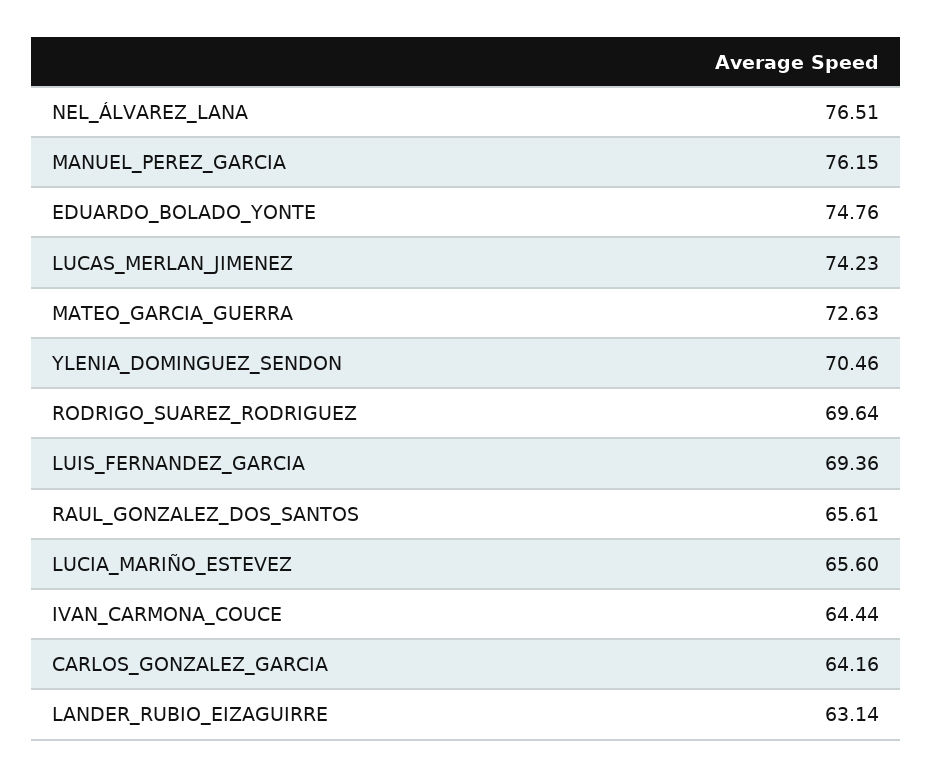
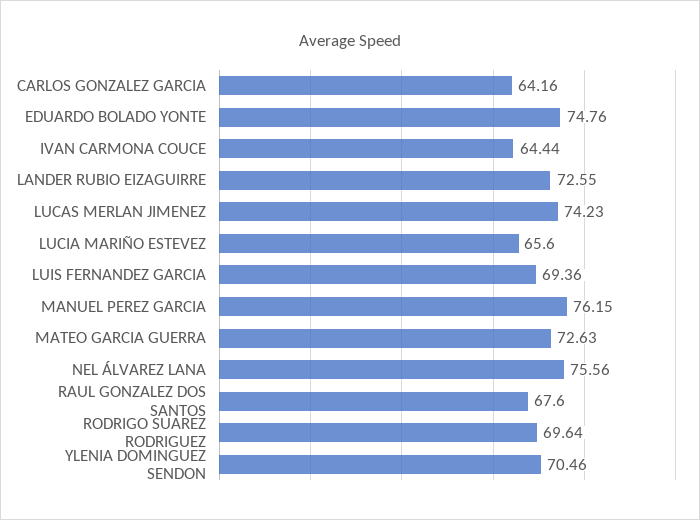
  {
-   "NEL_ÁLVAREZ_LANA": 76.51,
+   "NEL_ÁLVAREZ_LANA": 75.56,
    "MANUEL_PEREZ_GARCIA": 76.15,
    "EDUARDO_BOLADO_YONTE": 74.76,
    "LUCAS_MERLAN_JIMENEZ": 74.23,
    "MATEO_GARCIA_GUERRA": 72.63,
    "YLENIA_DOMINGUEZ_SENDON": 70.46,
    "RODRIGO_SUAREZ_RODRIGUEZ": 69.64,
    "LUIS_FERNANDEZ_GARCIA": 69.36,
-   "RAUL_GONZALEZ_DOS_SANTOS": 65.61,
+   "RAUL_GONZALEZ_DOS_SANTOS": 67.6,
    "LUCIA_MARIÑO_ESTEVEZ": 65.6,
    "IVAN_CARMONA_COUCE": 64.44,
    "CARLOS_GONZALEZ_GARCIA": 64.16,
-   "LANDER_RUBIO_EIZAGUIRRE": 63.14
+   "LANDER_RUBIO_EIZAGUIRRE": 72.55
  }

